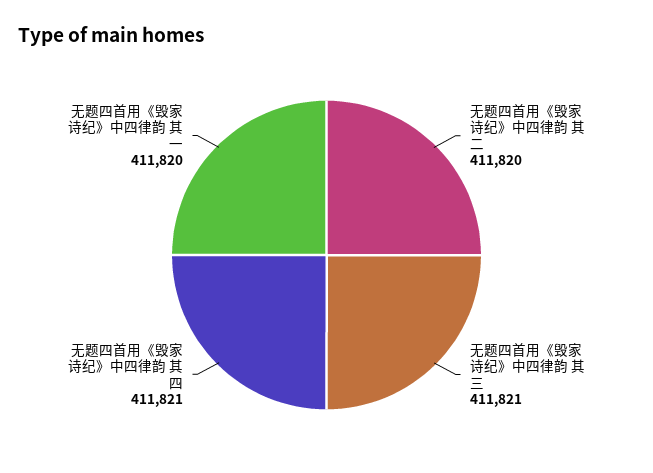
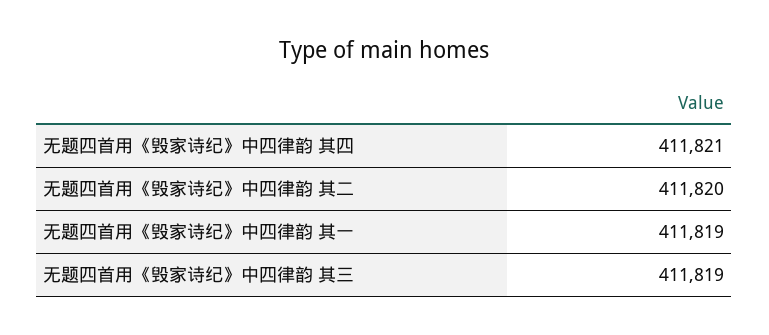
  {
    "无题四首用《毁家诗纪》中四律韵 其二": 411820,
-   "无题四首用《毁家诗纪》中四律韵 其三": 411821,
+   "无题四首用《毁家诗纪》中四律韵 其三": 411819,
    "无题四首用《毁家诗纪》中四律韵 其四": 411821,
-   "无题四首用《毁家诗纪》中四律韵 其一": 411820
+   "无题四首用《毁家诗纪》中四律韵 其一": 411819
  }

